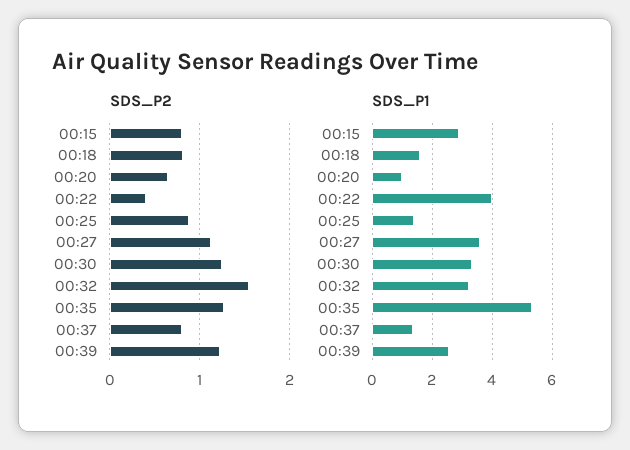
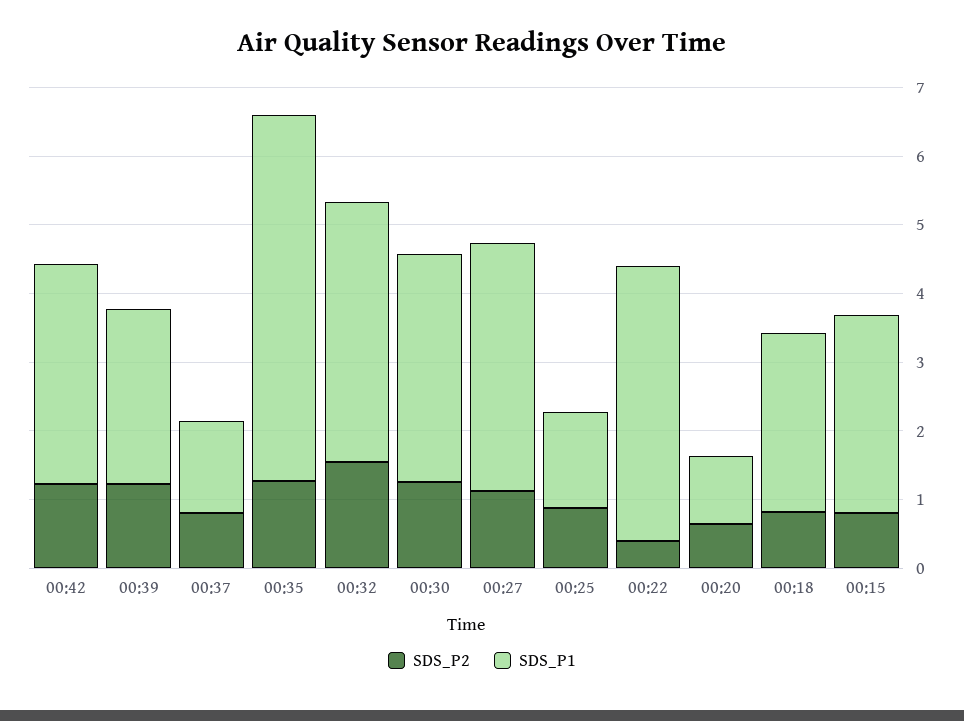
  {
    "SDS_P2": {
      "00:15": 0.8,
      "00:18": 0.8,
      "00:20": 0.7,
      "00:22": 0.4,
      "00:25": 0.9,
      "00:27": 1.1,
      "00:30": 1.3,
      "00:32": 1.6,
      "00:35": 1.3,
      "00:37": 0.8,
-     "00:39": 1.2
+     "00:39": 1.2,
+     "00:42": 1.2
    },
    "SDS_P1": {
      "00:15": 2.8,
-     "00:18": 1.6,
+     "00:18": 2.6,
      "00:20": 1,
      "00:22": 4,
      "00:25": 1.4,
      "00:27": 3.6,
      "00:30": 3.4,
-     "00:32": 3.2,
+     "00:32": 3.8,
      "00:35": 5.4,
      "00:37": 1.4,
-     "00:39": 2.6
+     "00:39": 2.6,
+     "00:42": 3.2
    }
  }

